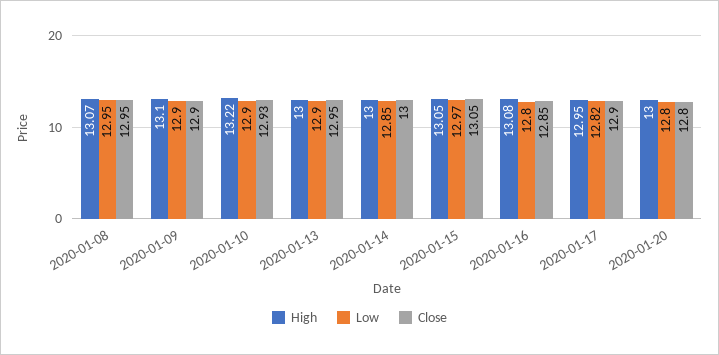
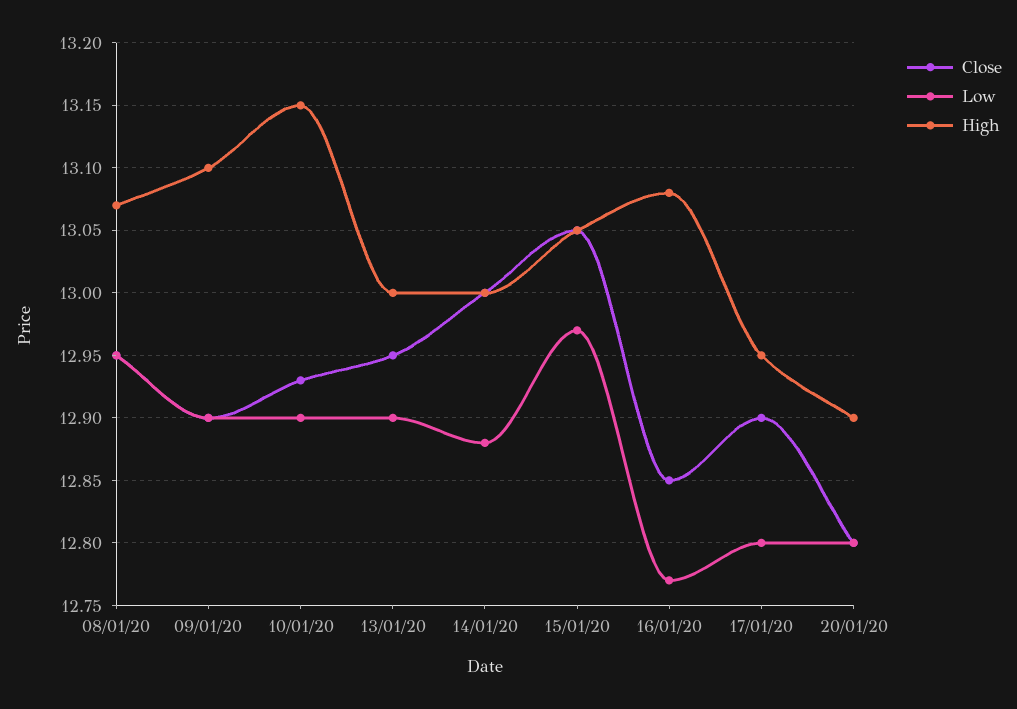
  {
    "High": {
      "2020-01-08": 13.07,
      "2020-01-09": 13.1,
-     "2020-01-10": 13.22,
+     "2020-01-10": 13.15,
      "2020-01-13": 13,
      "2020-01-14": 13,
      "2020-01-15": 13.05,
      "2020-01-16": 13.08,
      "2020-01-17": 12.95,
-     "2020-01-20": 13
+     "2020-01-20": 12.9
    },
    "Low": {
      "2020-01-08": 12.95,
      "2020-01-09": 12.9,
      "2020-01-10": 12.9,
      "2020-01-13": 12.9,
-     "2020-01-14": 12.85,
+     "2020-01-14": 12.88,
      "2020-01-15": 12.97,
-     "2020-01-16": 12.8,
+     "2020-01-16": 12.77,
-     "2020-01-17": 12.82,
+     "2020-01-17": 12.8,
      "2020-01-20": 12.8
    },
    "Close": {
      "2020-01-08": 12.95,
      "2020-01-09": 12.9,
      "2020-01-10": 12.93,
      "2020-01-13": 12.95,
      "2020-01-14": 13,
      "2020-01-15": 13.05,
      "2020-01-16": 12.85,
      "2020-01-17": 12.9,
      "2020-01-20": 12.8
    }
  }

